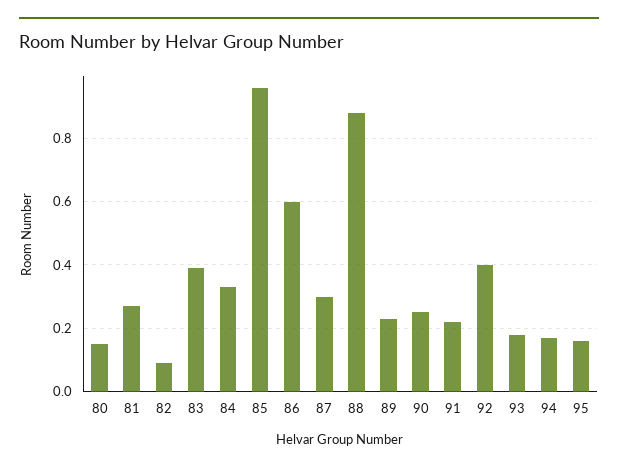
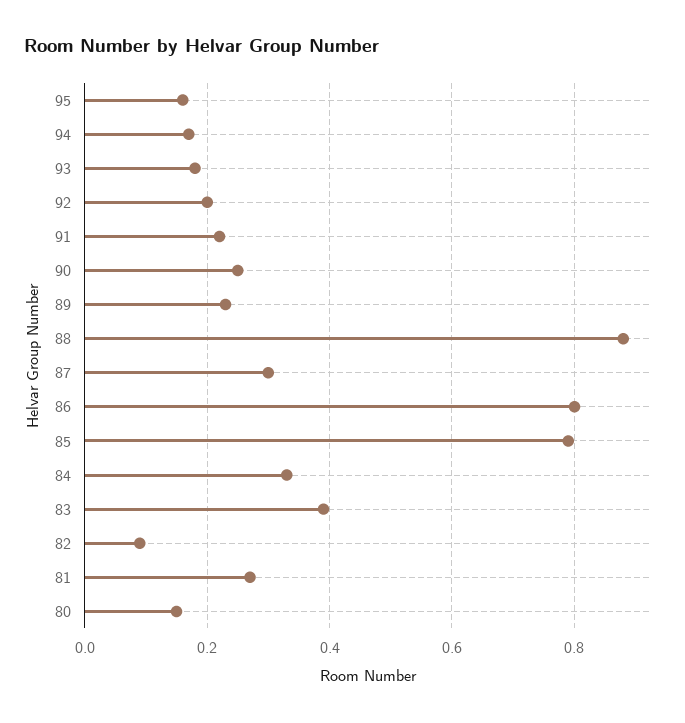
  {
    "80": 0.15,
    "81": 0.25,
    "82": 0.1,
    "83": 0.4,
    "84": 0.35,
-   "85": 0.95,
+   "85": 0.8,
-   "86": 0.6,
+   "86": 0.8,
    "87": 0.3,
    "88": 0.9,
    "89": 0.25,
    "90": 0.25,
    "91": 0.2,
-   "92": 0.4,
+   "92": 0.2,
    "93": 0.2,
    "94": 0.15,
    "95": 0.15
  }

